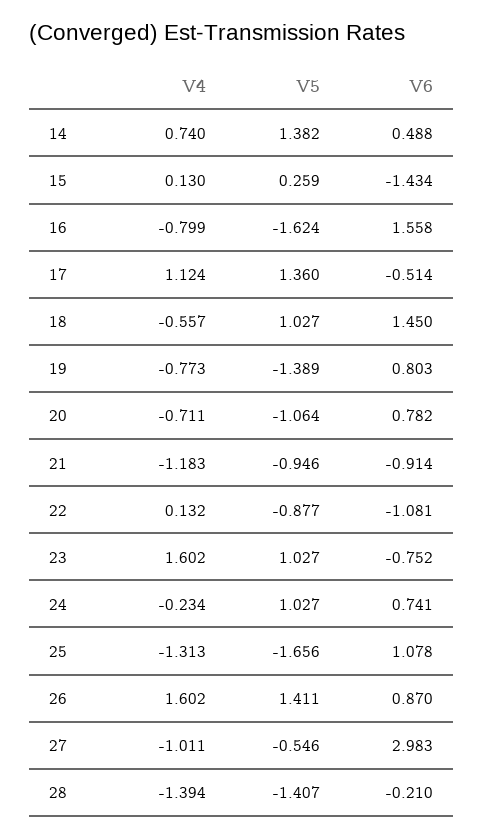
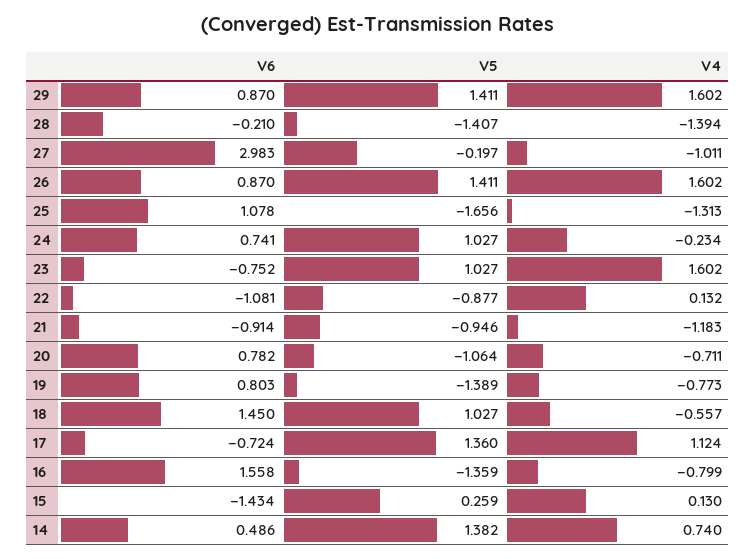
  {
    "V4": {
      "14": 0.74,
      "15": 0.13,
      "16": -0.799,
      "17": 1.124,
      "18": -0.557,
      "19": -0.773,
      "20": -0.711,
      "21": -1.183,
      "22": 0.132,
      "23": 1.602,
      "24": -0.234,
      "25": -1.313,
      "26": 1.602,
      "27": -1.011,
-     "28": -1.394
+     "28": -1.394,
+     "29": 1.602
    },
    "V5": {
      "14": 1.382,
      "15": 0.259,
-     "16": -1.624,
+     "16": -1.359,
      "17": 1.36,
      "18": 1.027,
      "19": -1.389,
      "20": -1.064,
      "21": -0.946,
      "22": -0.877,
      "23": 1.027,
      "24": 1.027,
      "25": -1.656,
      "26": 1.411,
-     "27": -0.546,
+     "27": -0.197,
-     "28": -1.407
+     "28": -1.407,
+     "29": 1.411
    },
    "V6": {
-     "14": 0.488,
+     "14": 0.486,
      "15": -1.434,
      "16": 1.558,
-     "17": -0.514,
+     "17": -0.724,
      "18": 1.45,
      "19": 0.803,
      "20": 0.782,
      "21": -0.914,
      "22": -1.081,
      "23": -0.752,
      "24": 0.741,
      "25": 1.078,
      "26": 0.87,
      "27": 2.983,
-     "28": -0.21
+     "28": -0.21,
+     "29": 0.87
    }
  }

